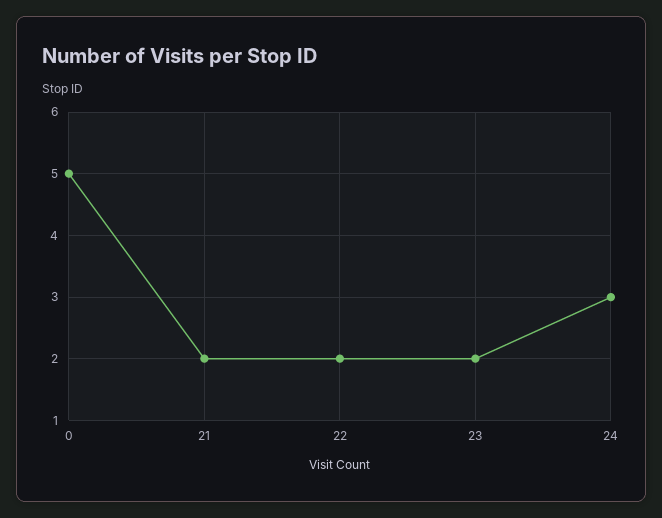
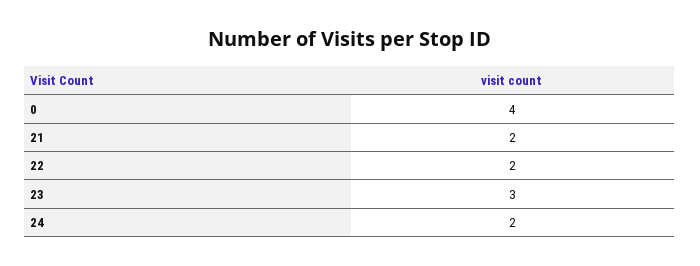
  {
-   "0": 5,
+   "0": 4,
    "21": 2,
    "22": 2,
-   "23": 2,
+   "23": 3,
-   "24": 3
+   "24": 2
  }

